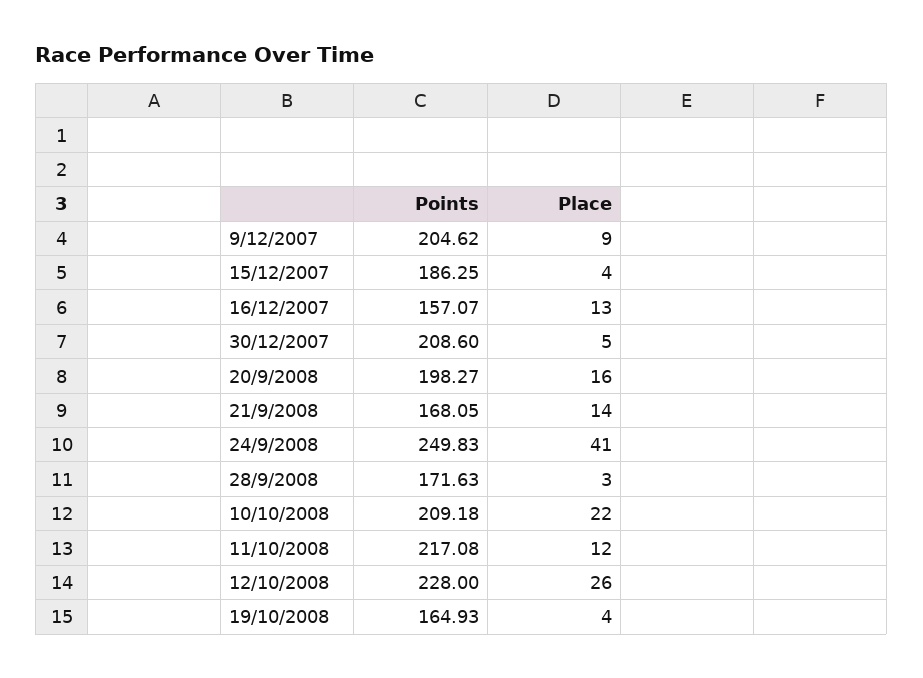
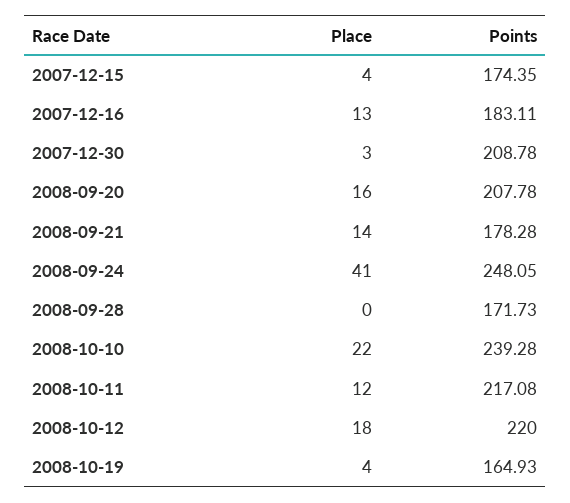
  {
    "Points": {
-     "9/12/2007": 204.62,
-     "15/12/2007": 186.25,
+     "15/12/2007": 174.35,
-     "16/12/2007": 157.07,
+     "16/12/2007": 183.11,
-     "30/12/2007": 208.6,
+     "30/12/2007": 208.78,
-     "20/9/2008": 198.27,
+     "20/9/2008": 207.78,
-     "21/9/2008": 168.05,
+     "21/9/2008": 178.28,
-     "24/9/2008": 249.83,
+     "24/9/2008": 248.05,
-     "28/9/2008": 171.63,
+     "28/9/2008": 171.73,
-     "10/10/2008": 209.18,
+     "10/10/2008": 239.28,
      "11/10/2008": 217.08,
-     "12/10/2008": 228,
+     "12/10/2008": 220,
      "19/10/2008": 164.93
    },
    "Place": {
-     "9/12/2007": 9,
      "15/12/2007": 4,
      "16/12/2007": 13,
-     "30/12/2007": 5,
+     "30/12/2007": 3,
      "20/9/2008": 16,
      "21/9/2008": 14,
      "24/9/2008": 41,
-     "28/9/2008": 3,
+     "28/9/2008": 0,
      "10/10/2008": 22,
      "11/10/2008": 12,
-     "12/10/2008": 26,
+     "12/10/2008": 18,
      "19/10/2008": 4
    }
  }

